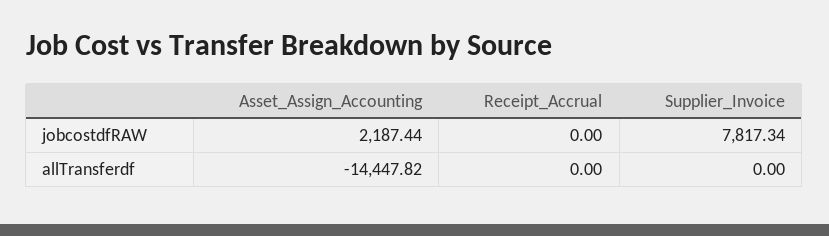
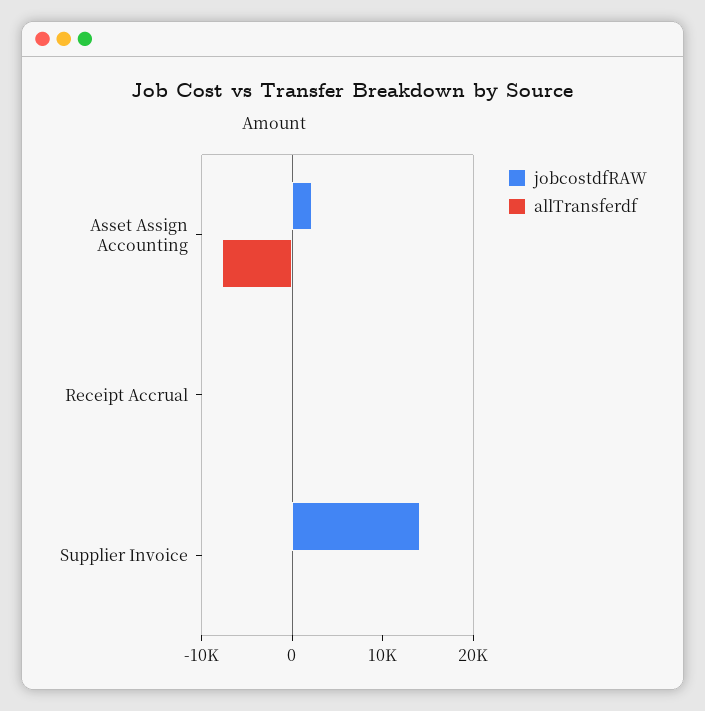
  {
    "jobcostdfRAW": {
      "Asset_Assign_Accounting": 2187.44,
      "Receipt_Accrual": 0,
-     "Supplier_Invoice": 7817.34
+     "Supplier_Invoice": 14000
    },
    "allTransferdf": {
-     "Asset_Assign_Accounting": -14447.82,
+     "Asset_Assign_Accounting": -8000,
      "Receipt_Accrual": 0,
      "Supplier_Invoice": 0
    }
  }

